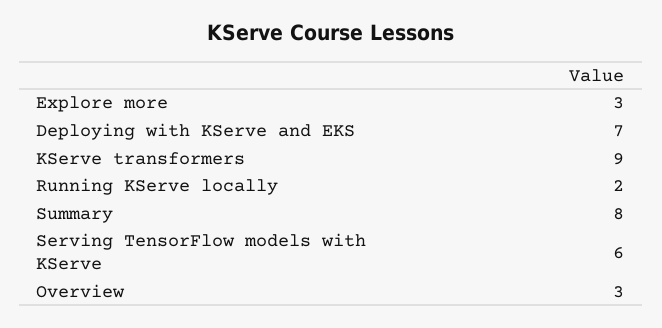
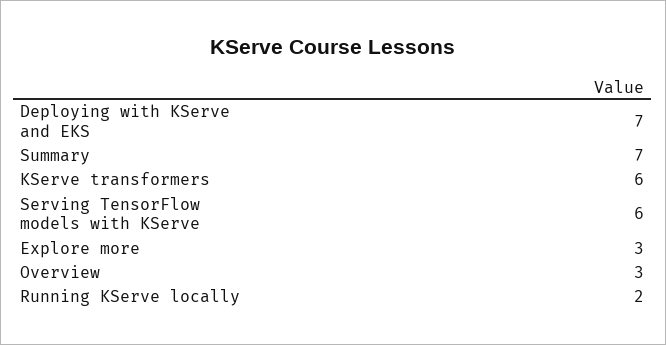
  {
    "Explore more": 3,
    "Deploying with KServe and EKS": 7,
-   "KServe transformers": 9,
+   "KServe transformers": 6,
    "Running KServe locally": 2,
-   "Summary": 8,
+   "Summary": 7,
    "Serving TensorFlow models with KServe": 6,
    "Overview": 3
  }

